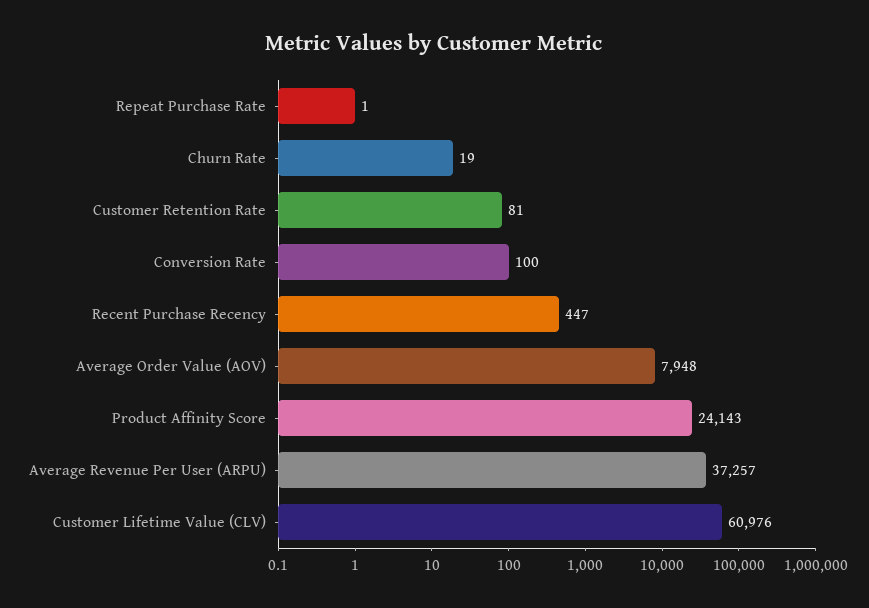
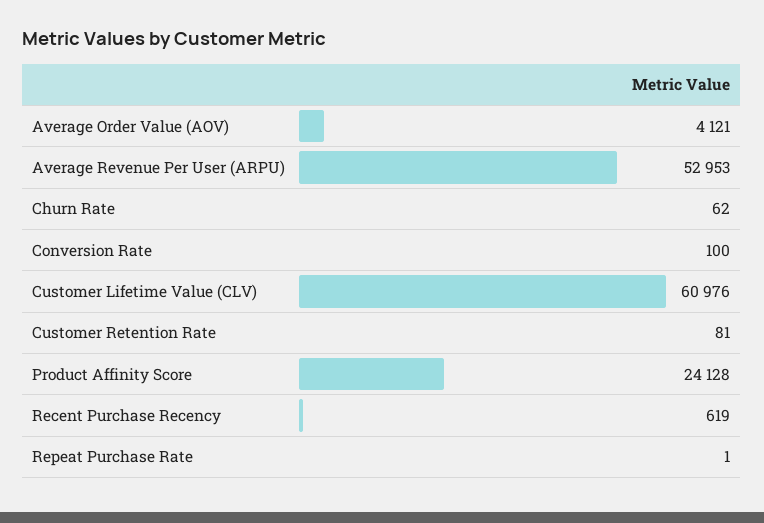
  {
    "Repeat Purchase Rate": 1,
-   "Churn Rate": 19,
+   "Churn Rate": 62,
    "Customer Retention Rate": 81,
    "Conversion Rate": 100,
-   "Recent Purchase Recency": 447,
+   "Recent Purchase Recency": 619,
-   "Average Order Value (AOV)": 7948,
+   "Average Order Value (AOV)": 4121,
-   "Product Affinity Score": 24143,
+   "Product Affinity Score": 24128,
-   "Average Revenue Per User (ARPU)": 37257,
+   "Average Revenue Per User (ARPU)": 52953,
    "Customer Lifetime Value (CLV)": 60976
  }

